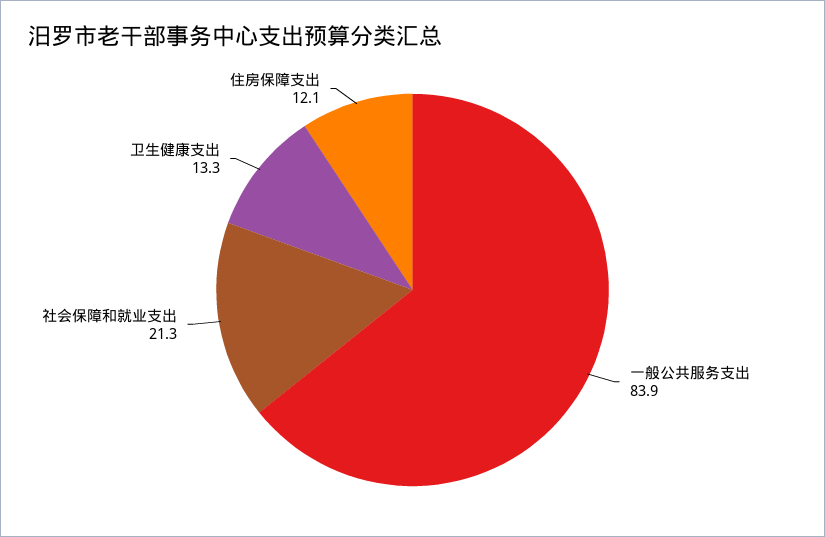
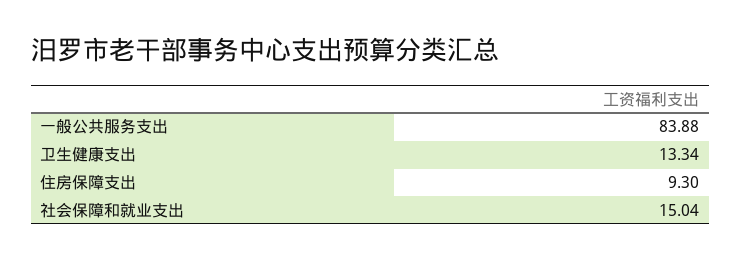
  {
    "一般公共服务支出": 83.88,
-   "社会保障和就业支出": 21.3,
+   "社会保障和就业支出": 15.04,
    "卫生健康支出": 13.34,
-   "住房保障支出": 12.1
+   "住房保障支出": 9.3
  }

